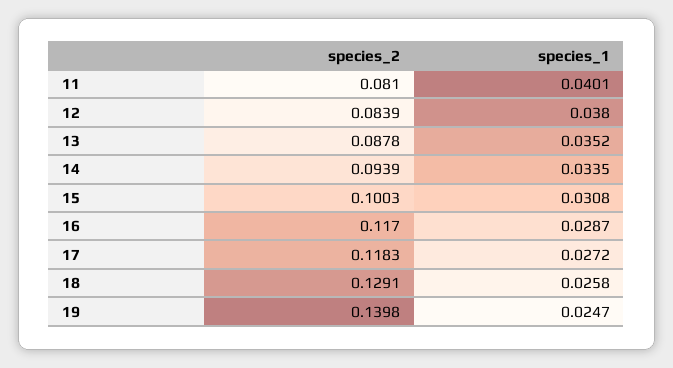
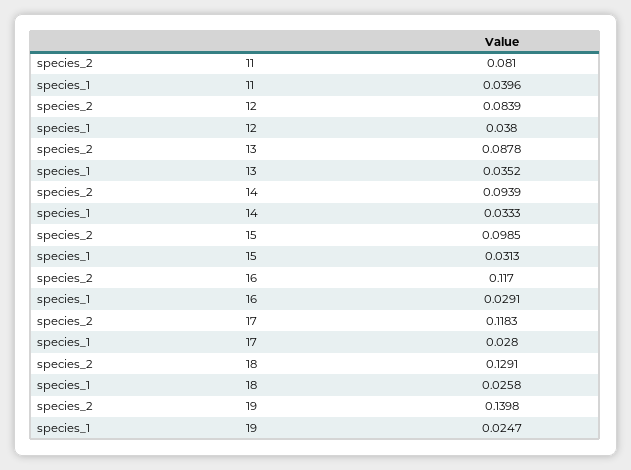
  {
    "species_2": {
      "11": 0.081,
      "12": 0.0839,
      "13": 0.0878,
      "14": 0.0939,
-     "15": 0.1003,
+     "15": 0.0985,
      "16": 0.117,
      "17": 0.1183,
      "18": 0.1291,
      "19": 0.1398
    },
    "species_1": {
-     "11": 0.0401,
+     "11": 0.0396,
      "12": 0.038,
      "13": 0.0352,
-     "14": 0.0335,
+     "14": 0.0333,
-     "15": 0.0308,
+     "15": 0.0313,
-     "16": 0.0287,
+     "16": 0.0291,
-     "17": 0.0272,
+     "17": 0.028,
      "18": 0.0258,
      "19": 0.0247
    }
  }

